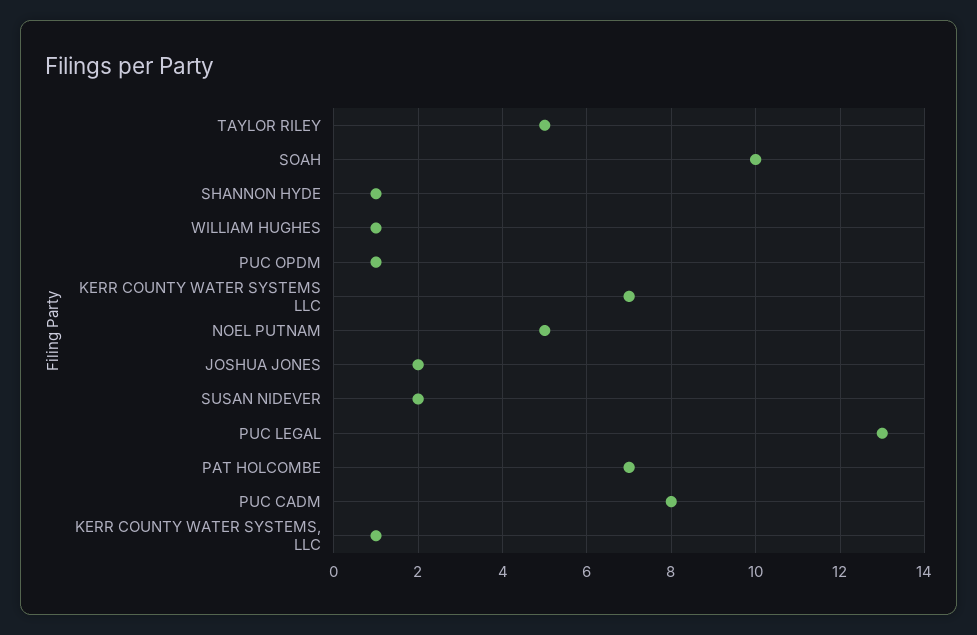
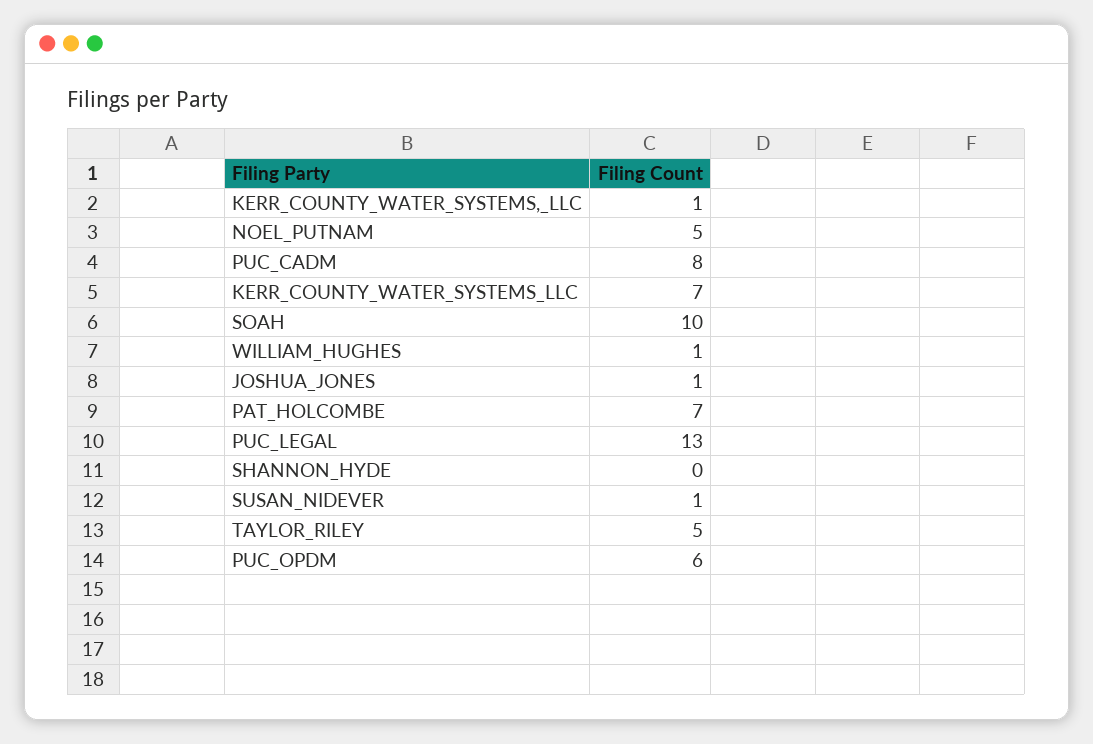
  {
    "TAYLOR RILEY": 5,
    "SOAH": 10,
-   "SHANNON HYDE": 1,
+   "SHANNON HYDE": 0,
    "WILLIAM HUGHES": 1,
-   "PUC OPDM": 1,
+   "PUC OPDM": 6,
    "KERR COUNTY WATER SYSTEMS LLC": 7,
    "NOEL PUTNAM": 5,
-   "JOSHUA JONES": 2,
+   "JOSHUA JONES": 1,
-   "SUSAN NIDEVER": 2,
+   "SUSAN NIDEVER": 1,
    "PUC LEGAL": 13,
    "PAT HOLCOMBE": 7,
    "PUC CADM": 8,
    "KERR COUNTY WATER SYSTEMS, LLC": 1
  }

